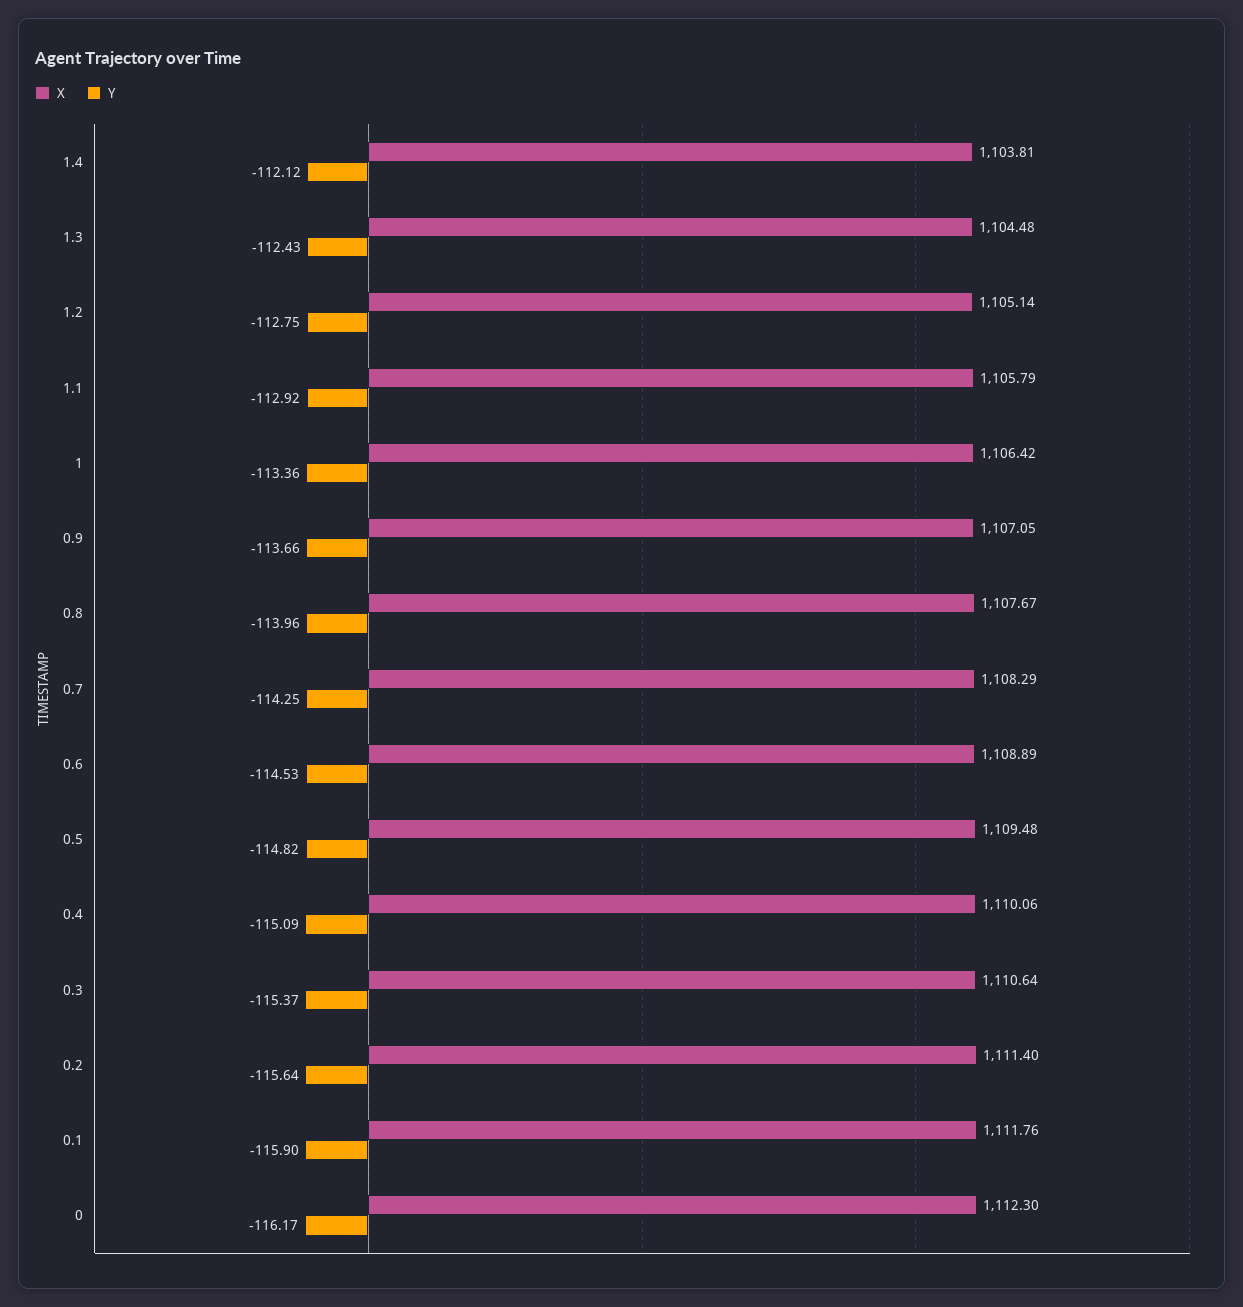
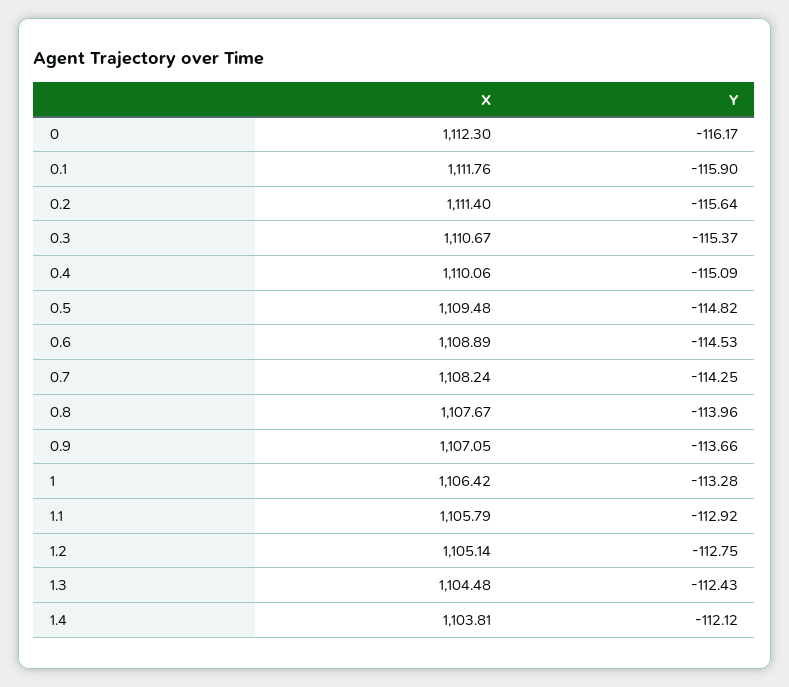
  {
    "X": {
      "1.4": 1103.81,
      "1.3": 1104.48,
      "1.2": 1105.14,
      "1.1": 1105.79,
      "1": 1106.42,
      "0.9": 1107.05,
      "0.8": 1107.67,
-     "0.7": 1108.29,
+     "0.7": 1108.24,
      "0.6": 1108.89,
      "0.5": 1109.48,
      "0.4": 1110.06,
-     "0.3": 1110.64,
+     "0.3": 1110.67,
      "0.2": 1111.4,
      "0.1": 1111.76,
      "0": 1112.3
    },
    "Y": {
      "1.4": -112.12,
      "1.3": -112.43,
      "1.2": -112.75,
      "1.1": -112.92,
-     "1": -113.36,
+     "1": -113.28,
      "0.9": -113.66,
      "0.8": -113.96,
      "0.7": -114.25,
      "0.6": -114.53,
      "0.5": -114.82,
      "0.4": -115.09,
      "0.3": -115.37,
      "0.2": -115.64,
      "0.1": -115.9,
      "0": -116.17
    }
  }

